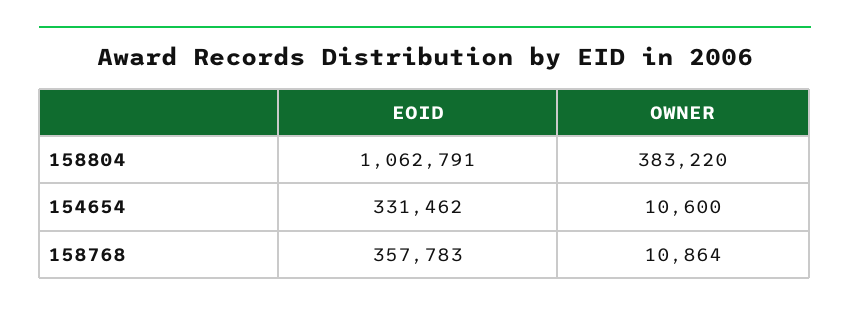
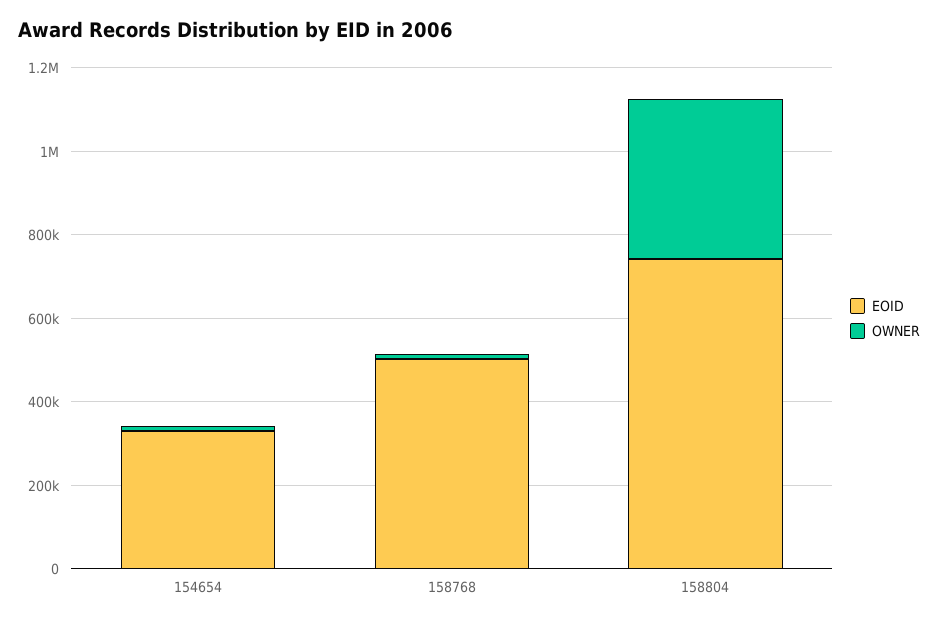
  {
    "EOID": {
-     "158804": 1062791,
+     "158804": 750000,
      "154654": 331462,
-     "158768": 357783
+     "158768": 500000
    },
    "OWNER": {
      "158804": 383220,
      "154654": 10600,
      "158768": 10864
    }
  }

